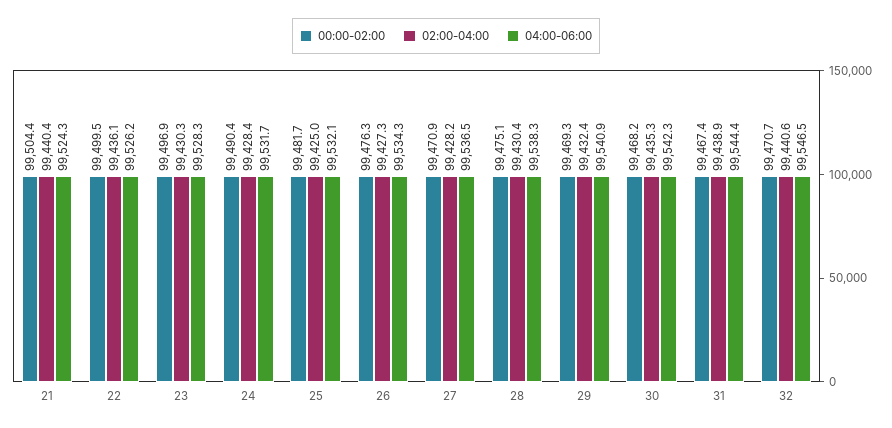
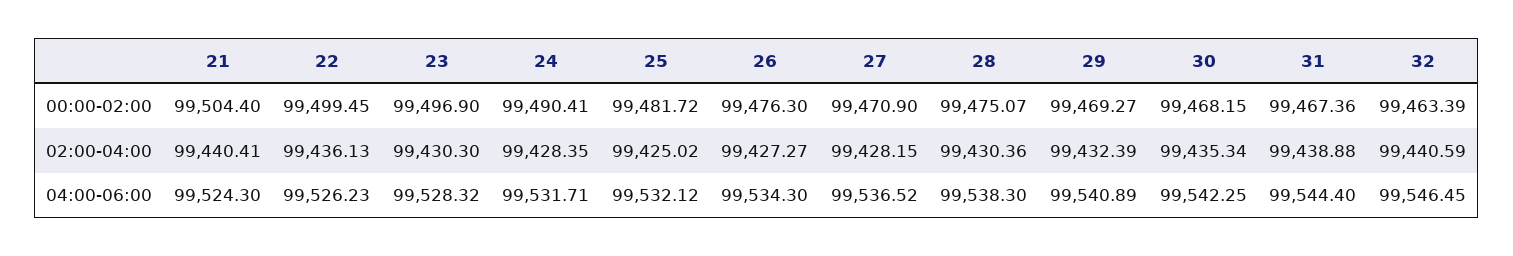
  {
    "00:00-02:00": {
      "21": 99504.4,
      "22": 99499.45,
      "23": 99496.9,
      "24": 99490.41,
      "25": 99481.72,
      "26": 99476.3,
      "27": 99470.9,
      "28": 99475.07,
      "29": 99469.27,
      "30": 99468.15,
      "31": 99467.36,
-     "32": 99470.7
+     "32": 99463.39
    },
    "02:00-04:00": {
      "21": 99440.41,
      "22": 99436.13,
      "23": 99430.3,
      "24": 99428.35,
      "25": 99425.02,
      "26": 99427.27,
      "27": 99428.15,
      "28": 99430.36,
      "29": 99432.39,
      "30": 99435.34,
      "31": 99438.88,
      "32": 99440.59
    },
    "04:00-06:00": {
      "21": 99524.3,
      "22": 99526.23,
      "23": 99528.32,
      "24": 99531.71,
      "25": 99532.12,
      "26": 99534.3,
      "27": 99536.52,
      "28": 99538.3,
      "29": 99540.89,
      "30": 99542.25,
      "31": 99544.4,
      "32": 99546.45
    }
  }

